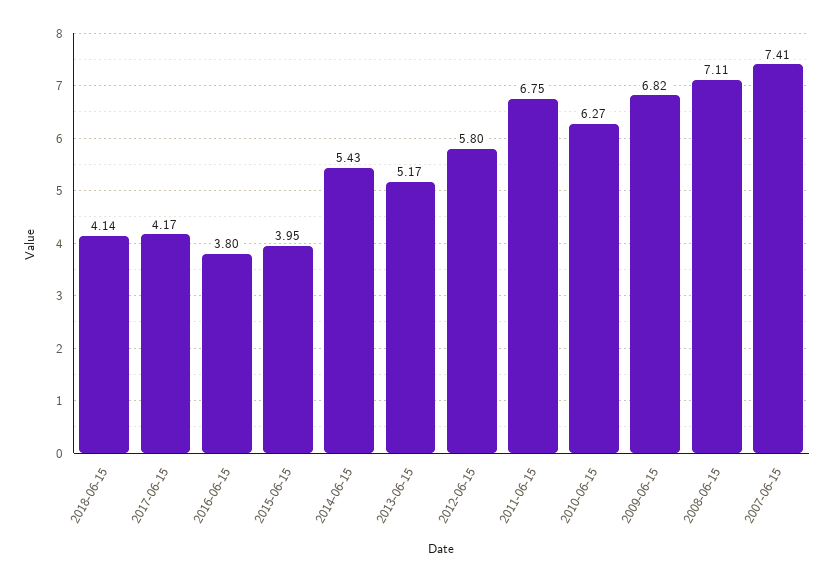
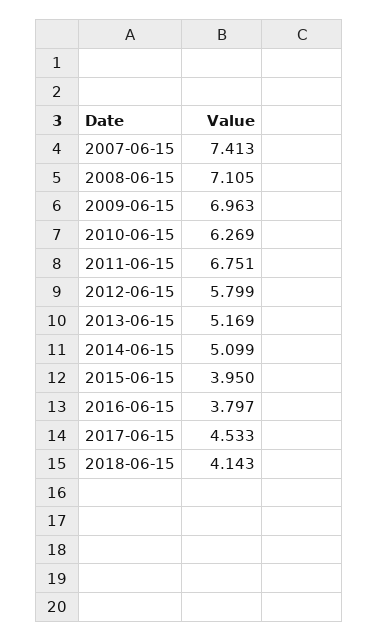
  {
    "2018-06-15": 4.143,
-   "2017-06-15": 4.17,
+   "2017-06-15": 4.533,
    "2016-06-15": 3.797,
    "2015-06-15": 3.95,
-   "2014-06-15": 5.43,
+   "2014-06-15": 5.099,
    "2013-06-15": 5.169,
    "2012-06-15": 5.799,
    "2011-06-15": 6.751,
    "2010-06-15": 6.269,
-   "2009-06-15": 6.82,
+   "2009-06-15": 6.963,
    "2008-06-15": 7.105,
    "2007-06-15": 7.413
  }

